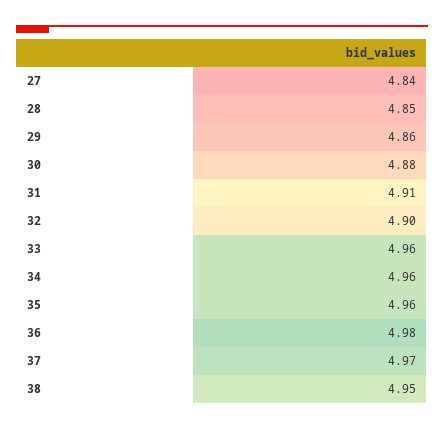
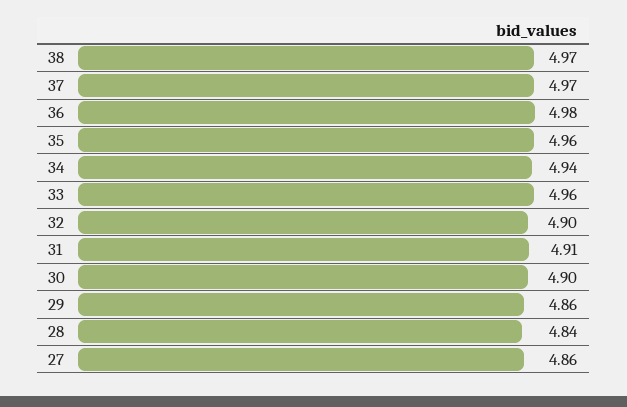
  {
-   "27": 4.84,
+   "27": 4.86,
-   "28": 4.85,
+   "28": 4.84,
    "29": 4.86,
-   "30": 4.88,
+   "30": 4.9,
    "31": 4.91,
    "32": 4.9,
    "33": 4.96,
-   "34": 4.96,
+   "34": 4.94,
    "35": 4.96,
    "36": 4.98,
    "37": 4.97,
-   "38": 4.95
+   "38": 4.97
  }

